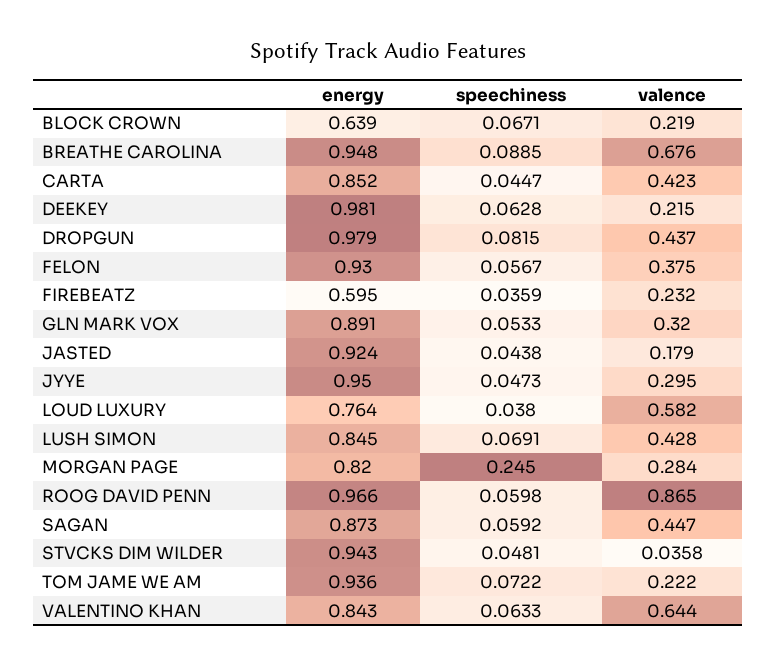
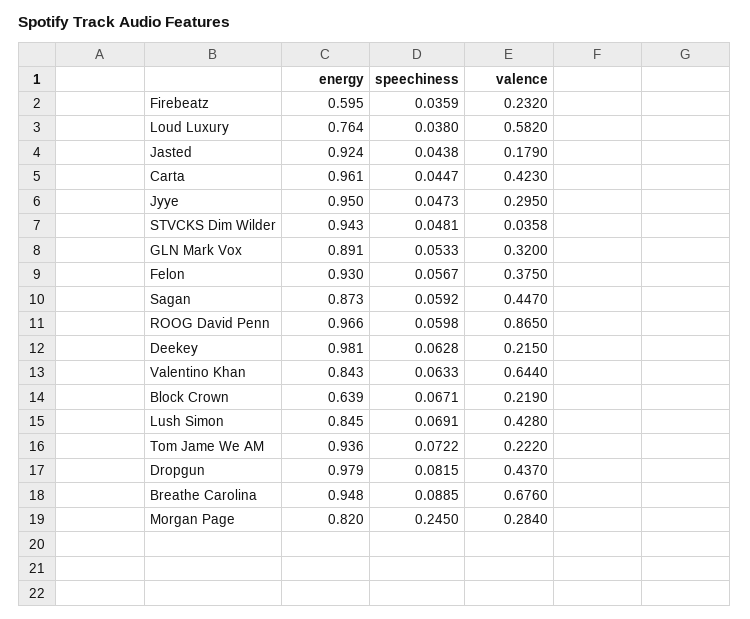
  {
    "energy": {
      "BLOCK CROWN": 0.639,
      "BREATHE CAROLINA": 0.948,
-     "CARTA": 0.852,
+     "CARTA": 0.961,
      "DEEKEY": 0.981,
      "DROPGUN": 0.979,
      "FELON": 0.93,
      "FIREBEATZ": 0.595,
      "GLN MARK VOX": 0.891,
      "JASTED": 0.924,
      "JYYE": 0.95,
      "LOUD LUXURY": 0.764,
      "LUSH SIMON": 0.845,
      "MORGAN PAGE": 0.82,
      "ROOG DAVID PENN": 0.966,
      "SAGAN": 0.873,
      "STVCKS DIM WILDER": 0.943,
      "TOM JAME WE AM": 0.936,
      "VALENTINO KHAN": 0.843
    },
    "speechiness": {
      "BLOCK CROWN": 0.0671,
      "BREATHE CAROLINA": 0.0885,
      "CARTA": 0.0447,
      "DEEKEY": 0.0628,
      "DROPGUN": 0.0815,
      "FELON": 0.0567,
      "FIREBEATZ": 0.0359,
      "GLN MARK VOX": 0.0533,
      "JASTED": 0.0438,
      "JYYE": 0.0473,
      "LOUD LUXURY": 0.038,
      "LUSH SIMON": 0.0691,
      "MORGAN PAGE": 0.245,
      "ROOG DAVID PENN": 0.0598,
      "SAGAN": 0.0592,
      "STVCKS DIM WILDER": 0.0481,
      "TOM JAME WE AM": 0.0722,
      "VALENTINO KHAN": 0.0633
    },
    "valence": {
      "BLOCK CROWN": 0.219,
      "BREATHE CAROLINA": 0.676,
      "CARTA": 0.423,
      "DEEKEY": 0.215,
      "DROPGUN": 0.437,
      "FELON": 0.375,
      "FIREBEATZ": 0.232,
      "GLN MARK VOX": 0.32,
      "JASTED": 0.179,
      "JYYE": 0.295,
      "LOUD LUXURY": 0.582,
      "LUSH SIMON": 0.428,
      "MORGAN PAGE": 0.284,
      "ROOG DAVID PENN": 0.865,
      "SAGAN": 0.447,
      "STVCKS DIM WILDER": 0.0358,
      "TOM JAME WE AM": 0.222,
      "VALENTINO KHAN": 0.644
    }
  }

